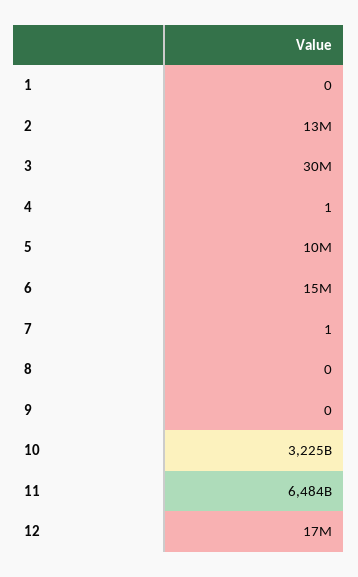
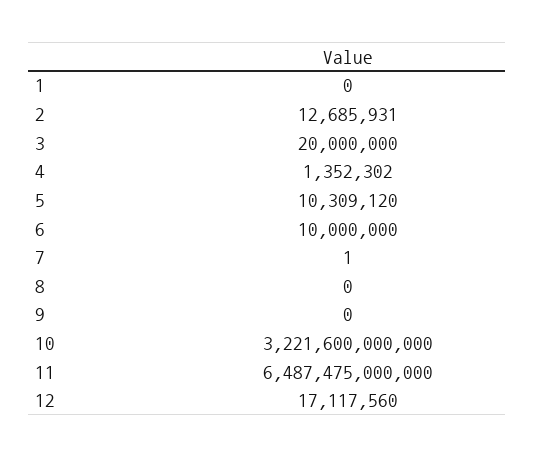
  {
    "1": 0,
    "2": 12685931,
-   "3": 30000000,
+   "3": 20000000,
-   "4": 1,
+   "4": 1352302,
    "5": 10309120,
-   "6": 15000000,
+   "6": 10000000,
    "7": 1,
    "8": 0,
    "9": 0,
-   "10": 3225000000000,
+   "10": 3221600000000,
-   "11": 6484000000000,
+   "11": 6487475000000,
    "12": 17117560
  }

